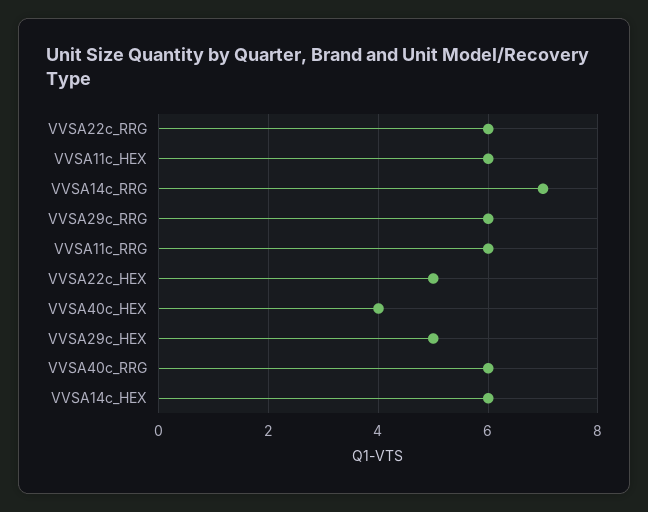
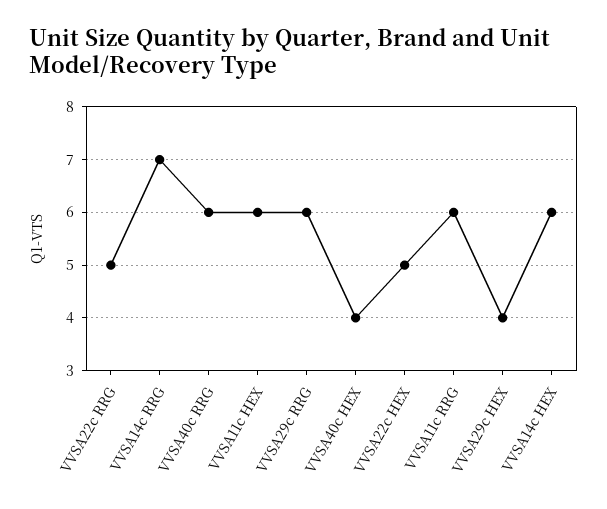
  {
-   "VVSA22c_RRG": 6,
+   "VVSA22c_RRG": 5,
    "VVSA11c_HEX": 6,
    "VVSA14c_RRG": 7,
    "VVSA29c_RRG": 6,
    "VVSA11c_RRG": 6,
    "VVSA22c_HEX": 5,
    "VVSA40c_HEX": 4,
-   "VVSA29c_HEX": 5,
+   "VVSA29c_HEX": 4,
    "VVSA40c_RRG": 6,
    "VVSA14c_HEX": 6
  }

